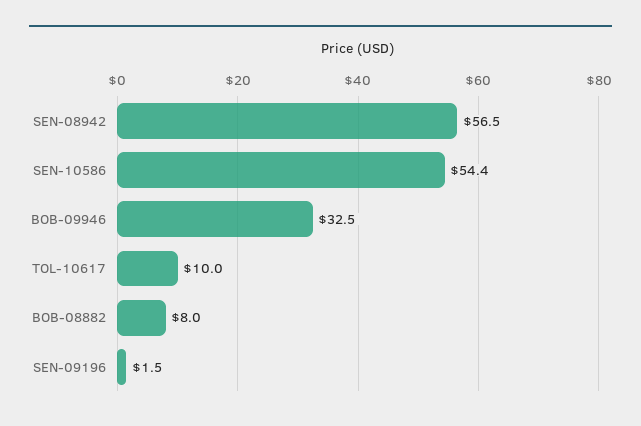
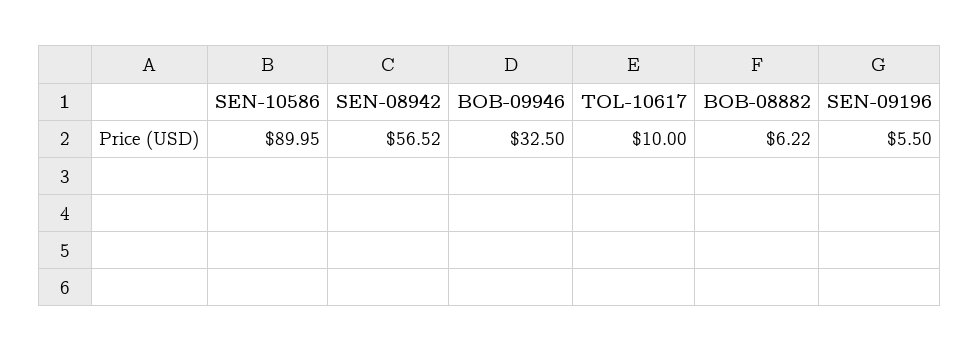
  {
    "SEN-08942": 56.52,
-   "SEN-10586": 54.4,
+   "SEN-10586": 89.95,
    "BOB-09946": 32.5,
    "TOL-10617": 10,
-   "BOB-08882": 8,
+   "BOB-08882": 6.22,
-   "SEN-09196": 1.5
+   "SEN-09196": 5.5
  }

